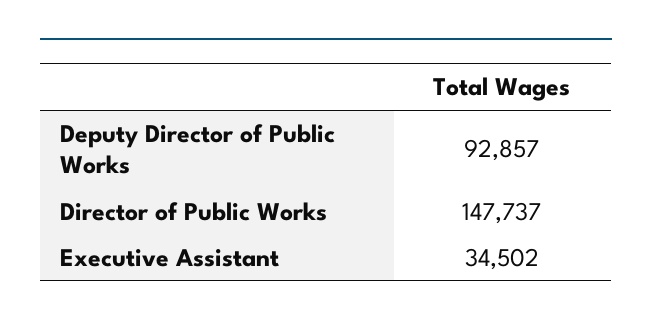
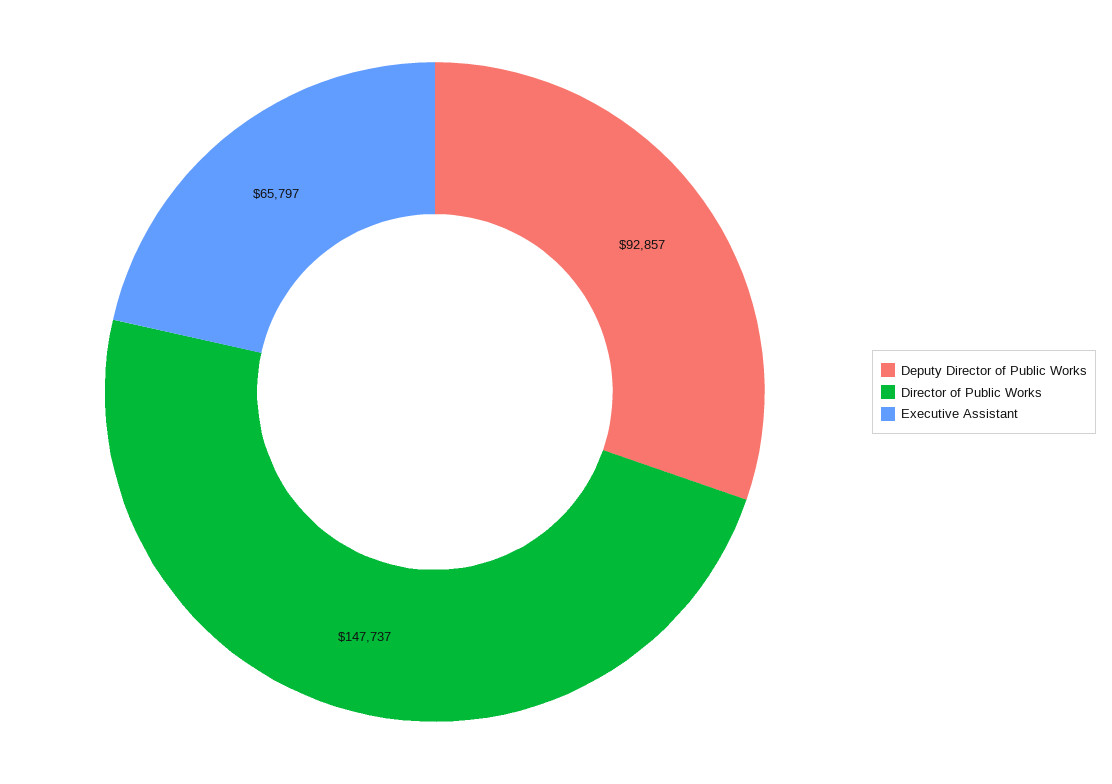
  {
    "Deputy Director of Public Works": 92857,
    "Director of Public Works": 147737,
-   "Executive Assistant": 34502
+   "Executive Assistant": 65797
  }

